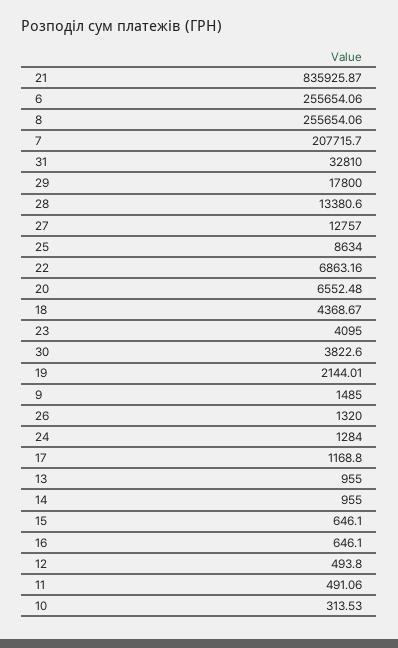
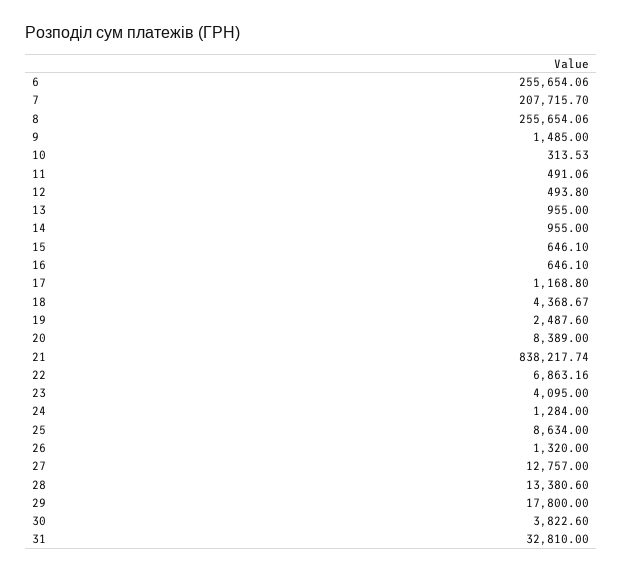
  {
-   "21": 835925.87,
+   "21": 838217.74,
    "6": 255654.06,
    "8": 255654.06,
    "7": 207715.7,
    "31": 32810,
    "29": 17800,
    "28": 13380.6,
    "27": 12757,
    "25": 8634,
    "22": 6863.16,
-   "20": 6552.48,
+   "20": 8389,
    "18": 4368.67,
    "23": 4095,
    "30": 3822.6,
-   "19": 2144.01,
+   "19": 2487.6,
    "9": 1485,
    "26": 1320,
    "24": 1284,
    "17": 1168.8,
    "13": 955,
    "14": 955,
    "15": 646.1,
    "16": 646.1,
    "12": 493.8,
    "11": 491.06,
    "10": 313.53
  }

